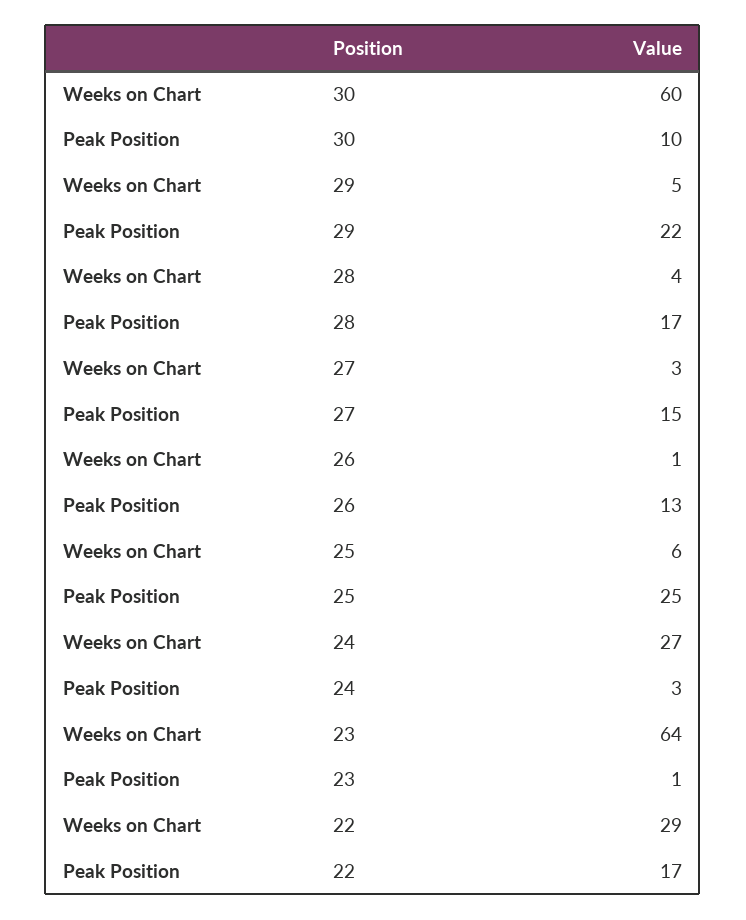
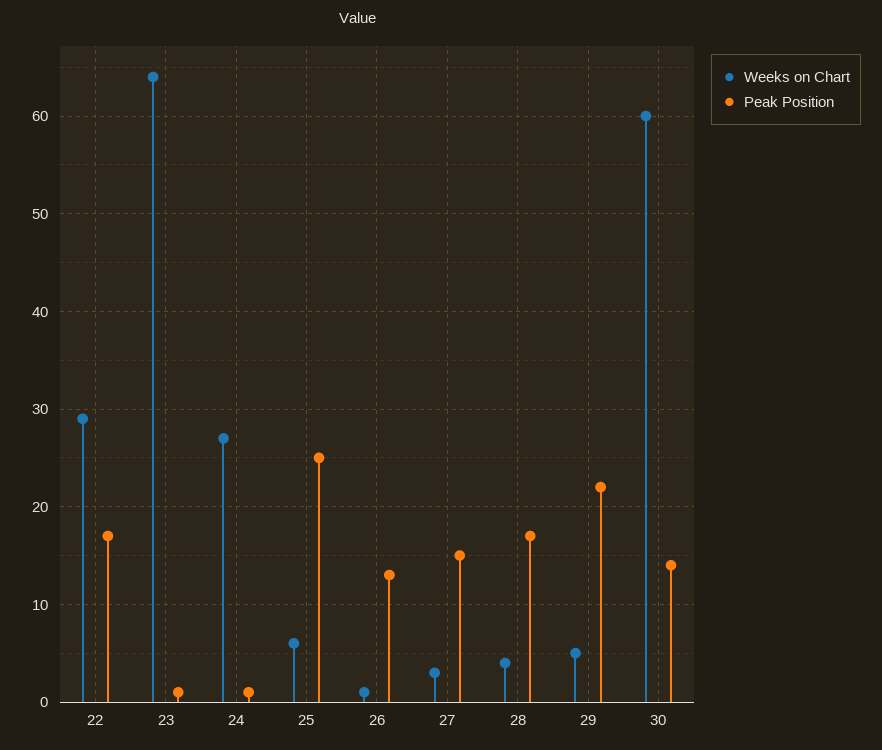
  {
    "Weeks on Chart": {
      "30": 60,
      "29": 5,
      "28": 4,
      "27": 3,
      "26": 1,
      "25": 6,
      "24": 27,
      "23": 64,
      "22": 29
    },
    "Peak Position": {
-     "30": 10,
+     "30": 14,
      "29": 22,
      "28": 17,
      "27": 15,
      "26": 13,
      "25": 25,
-     "24": 3,
+     "24": 1,
      "23": 1,
      "22": 17
    }
  }

